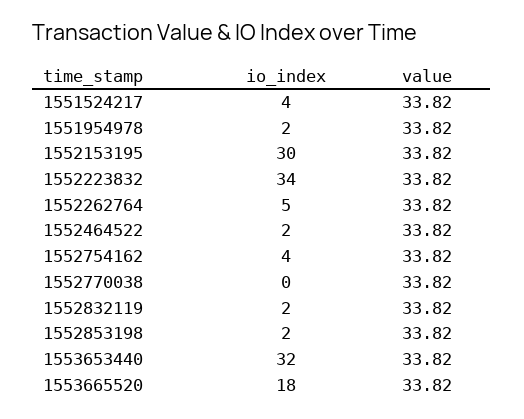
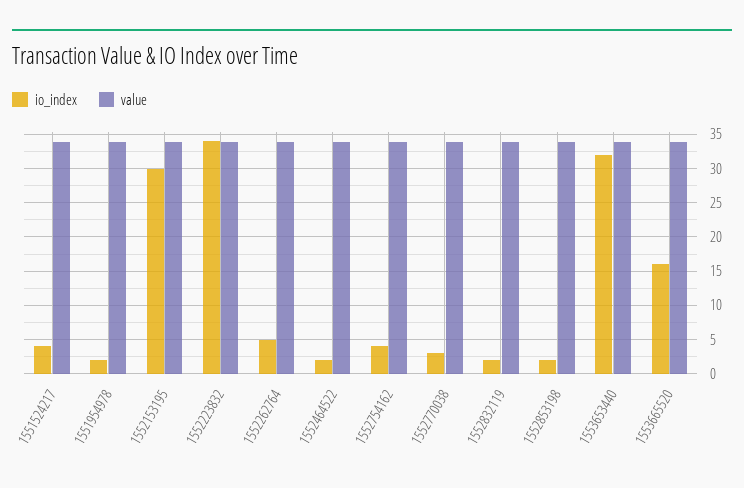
  {
    "io_index": {
      "1551524217": 4,
      "1551954978": 2,
      "1552153195": 30,
      "1552223832": 34,
      "1552262764": 5,
      "1552464522": 2,
      "1552754162": 4,
-     "1552770038": 0,
+     "1552770038": 3,
      "1552832119": 2,
      "1552853198": 2,
      "1553653440": 32,
-     "1553665520": 18
+     "1553665520": 16
    },
    "value": {
      "1551524217": 33.82,
      "1551954978": 33.82,
      "1552153195": 33.82,
      "1552223832": 33.82,
      "1552262764": 33.82,
      "1552464522": 33.82,
      "1552754162": 33.82,
      "1552770038": 33.82,
      "1552832119": 33.82,
      "1552853198": 33.82,
      "1553653440": 33.82,
      "1553665520": 33.82
    }
  }

